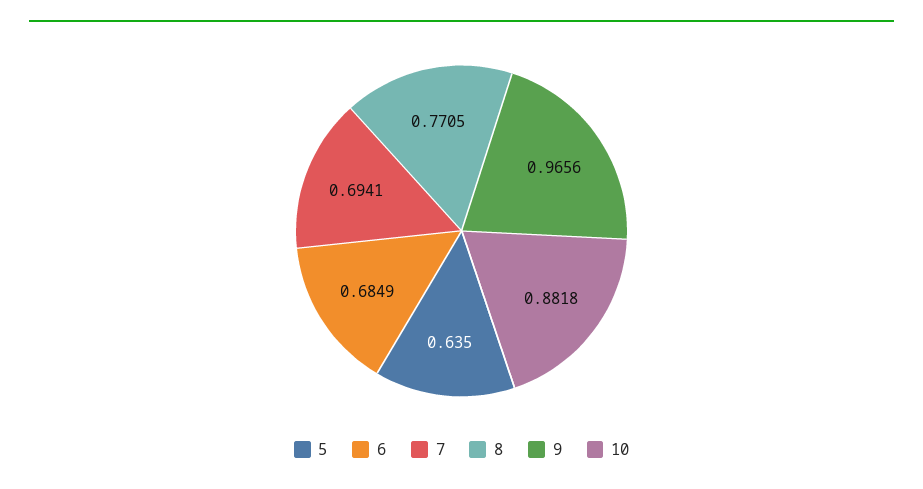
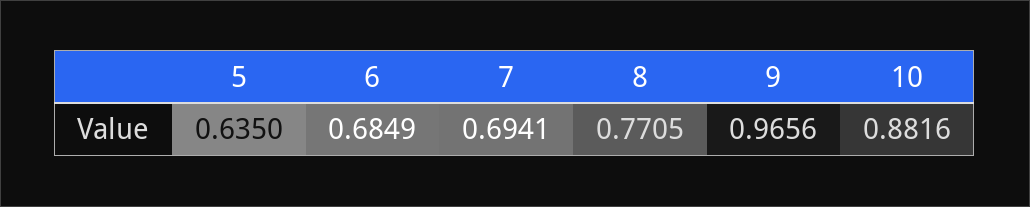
  {
    "5": 0.635,
    "6": 0.6849,
    "7": 0.6941,
    "8": 0.7705,
    "9": 0.9656,
-   "10": 0.8818
+   "10": 0.8816
  }

